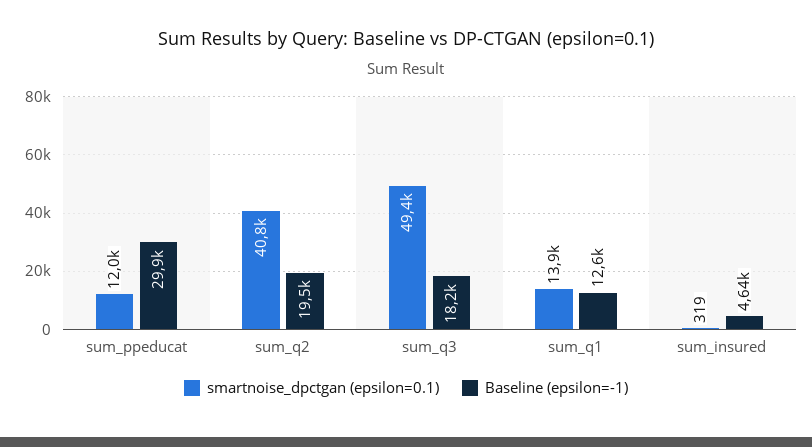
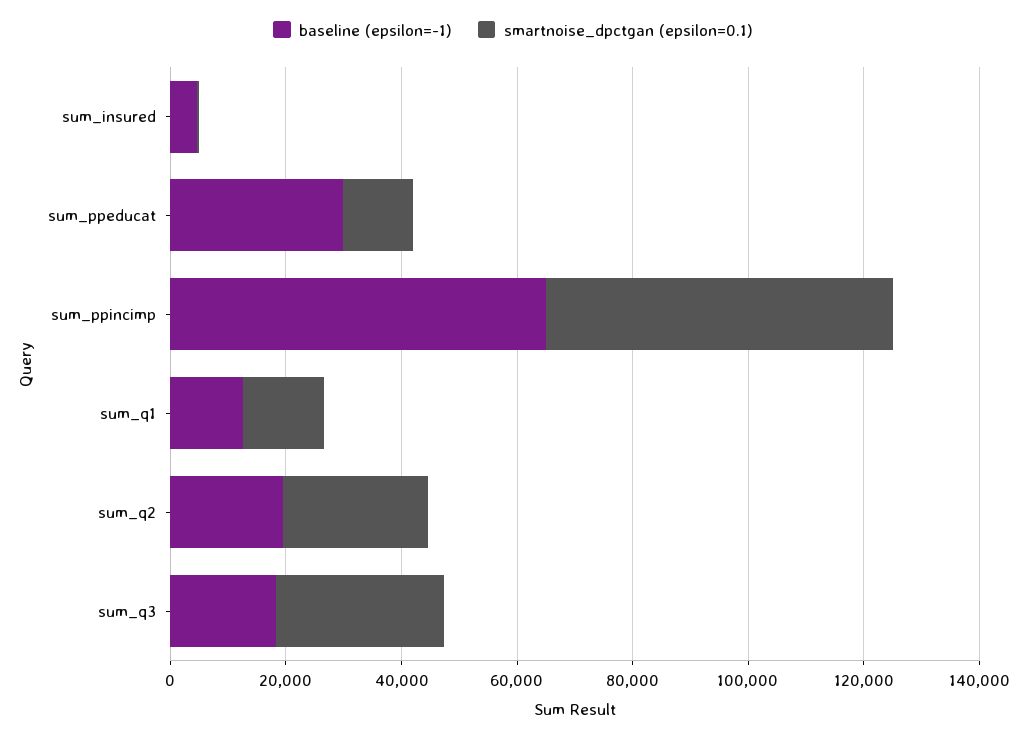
  {
    "smartnoise_dpctgan (epsilon=0.1)": {
      "sum_ppeducat": 12000,
-     "sum_q2": 40800,
+     "sum_q2": 25000,
-     "sum_q3": 49400,
+     "sum_q3": 30000,
      "sum_q1": 13900,
-     "sum_insured": 319
+     "sum_insured": 319,
+     "sum_ppincimp": 60000
    },
    "Baseline (epsilon=-1)": {
      "sum_ppeducat": 29900,
      "sum_q2": 19500,
      "sum_q3": 18200,
      "sum_q1": 12600,
-     "sum_insured": 4640
+     "sum_insured": 4640,
+     "sum_ppincimp": 65000
    }
  }

